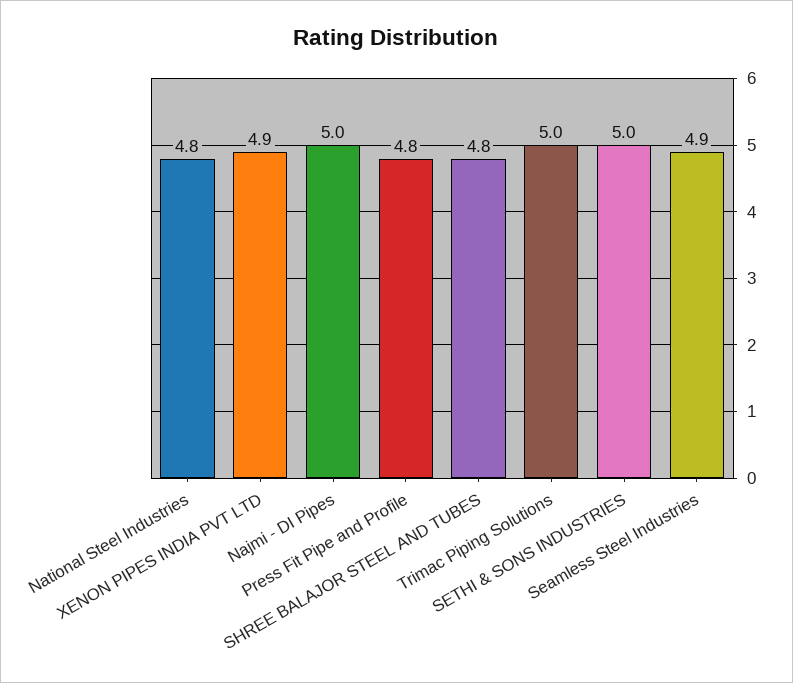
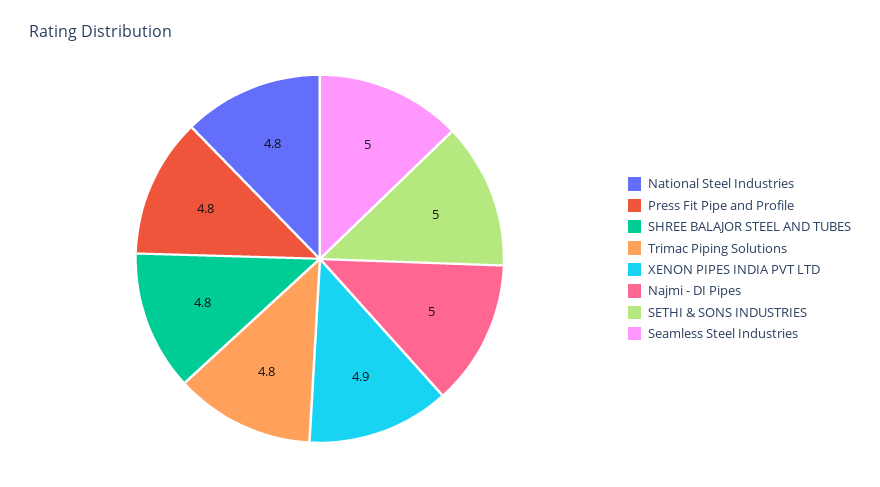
  {
    "National Steel Industries": 4.8,
    "XENON PIPES INDIA PVT LTD": 4.9,
    "Najmi - DI Pipes": 5,
    "Press Fit Pipe and Profile": 4.8,
    "SHREE BALAJOR STEEL AND TUBES": 4.8,
-   "Trimac Piping Solutions": 5,
+   "Trimac Piping Solutions": 4.8,
    "SETHI & SONS INDUSTRIES": 5,
-   "Seamless Steel Industries": 4.9
+   "Seamless Steel Industries": 5
  }

